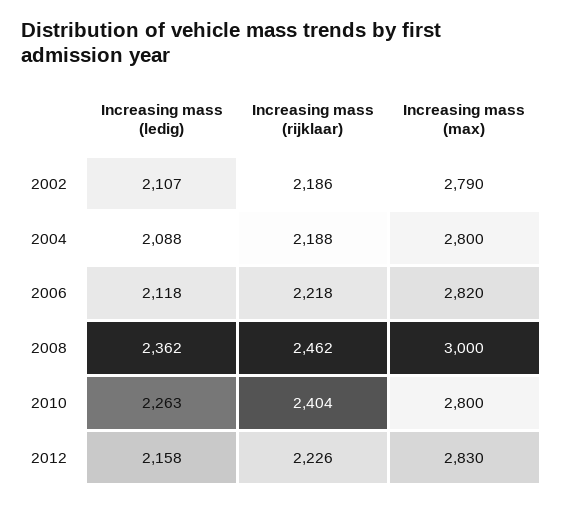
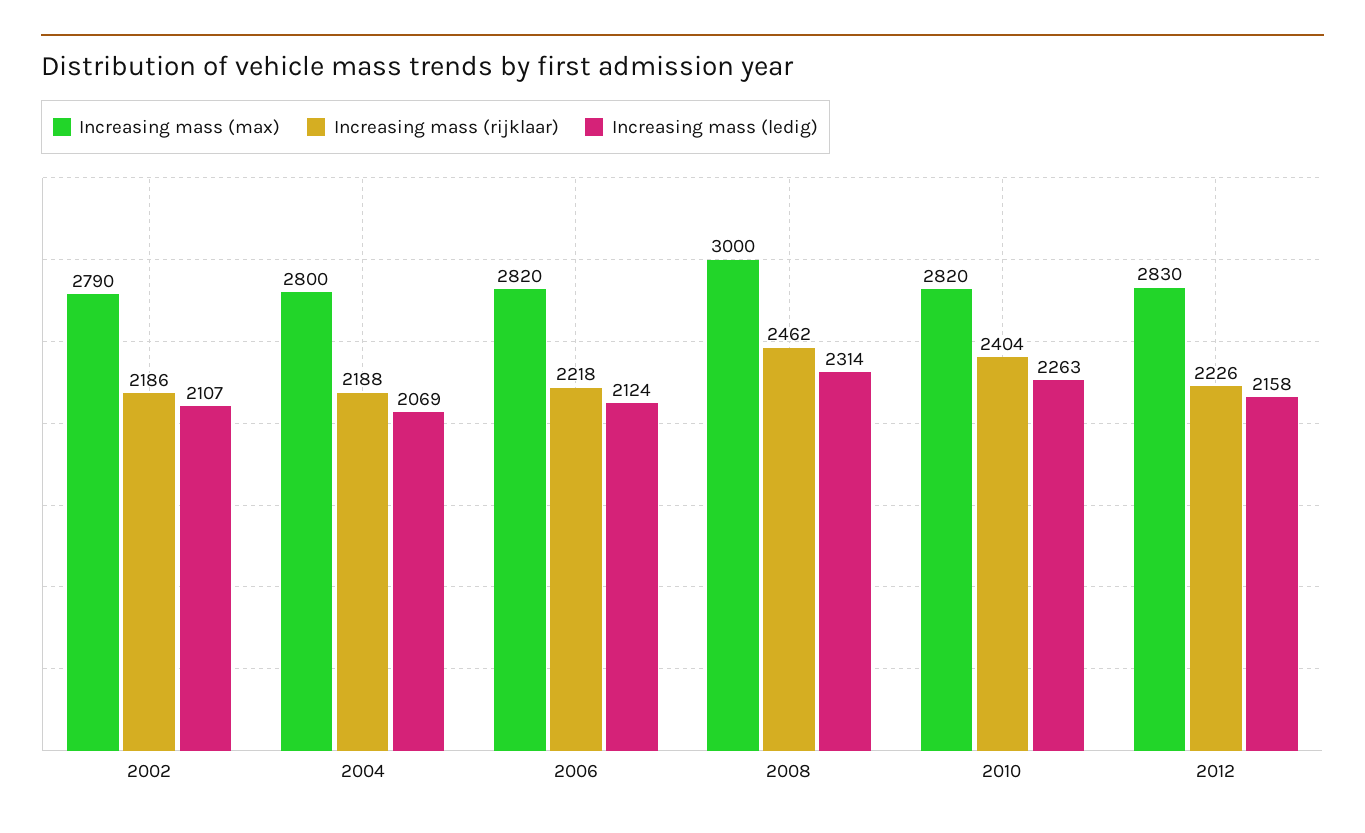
  {
    "Increasing mass (ledig)": {
      "2002": 2107,
-     "2004": 2088,
+     "2004": 2069,
-     "2006": 2118,
+     "2006": 2124,
-     "2008": 2362,
+     "2008": 2314,
      "2010": 2263,
      "2012": 2158
    },
    "Increasing mass (rijklaar)": {
      "2002": 2186,
      "2004": 2188,
      "2006": 2218,
      "2008": 2462,
      "2010": 2404,
      "2012": 2226
    },
    "Increasing mass (max)": {
      "2002": 2790,
      "2004": 2800,
      "2006": 2820,
      "2008": 3000,
-     "2010": 2800,
+     "2010": 2820,
      "2012": 2830
    }
  }

